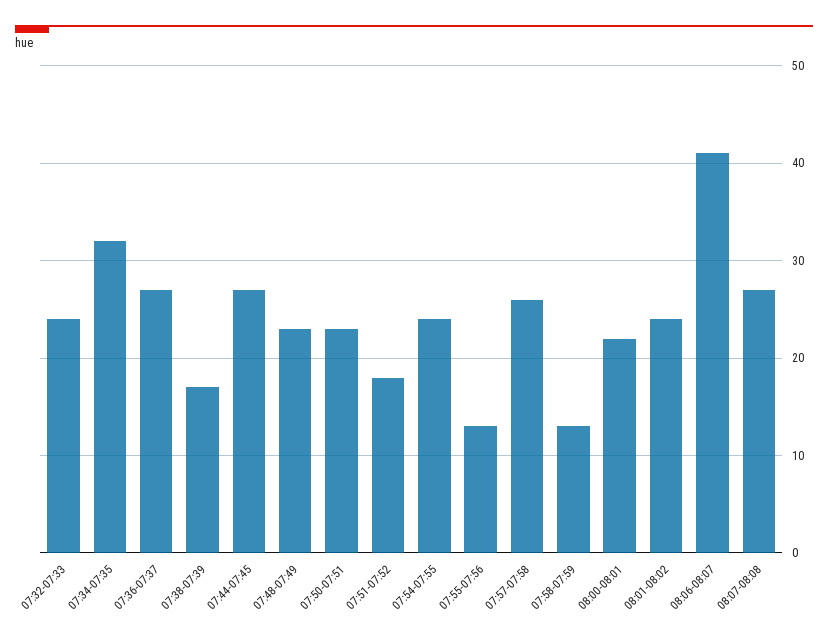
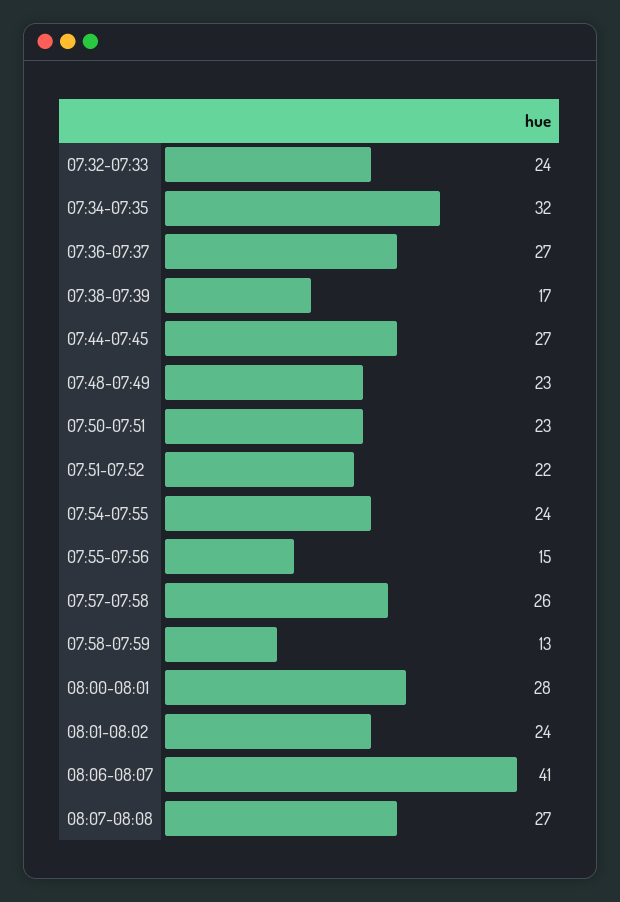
  {
    "07:32-07:33": 24,
    "07:34-07:35": 32,
    "07:36-07:37": 27,
    "07:38-07:39": 17,
    "07:44-07:45": 27,
    "07:48-07:49": 23,
    "07:50-07:51": 23,
-   "07:51-07:52": 18,
+   "07:51-07:52": 22,
    "07:54-07:55": 24,
-   "07:55-07:56": 13,
+   "07:55-07:56": 15,
    "07:57-07:58": 26,
    "07:58-07:59": 13,
-   "08:00-08:01": 22,
+   "08:00-08:01": 28,
    "08:01-08:02": 24,
    "08:06-08:07": 41,
    "08:07-08:08": 27
  }

